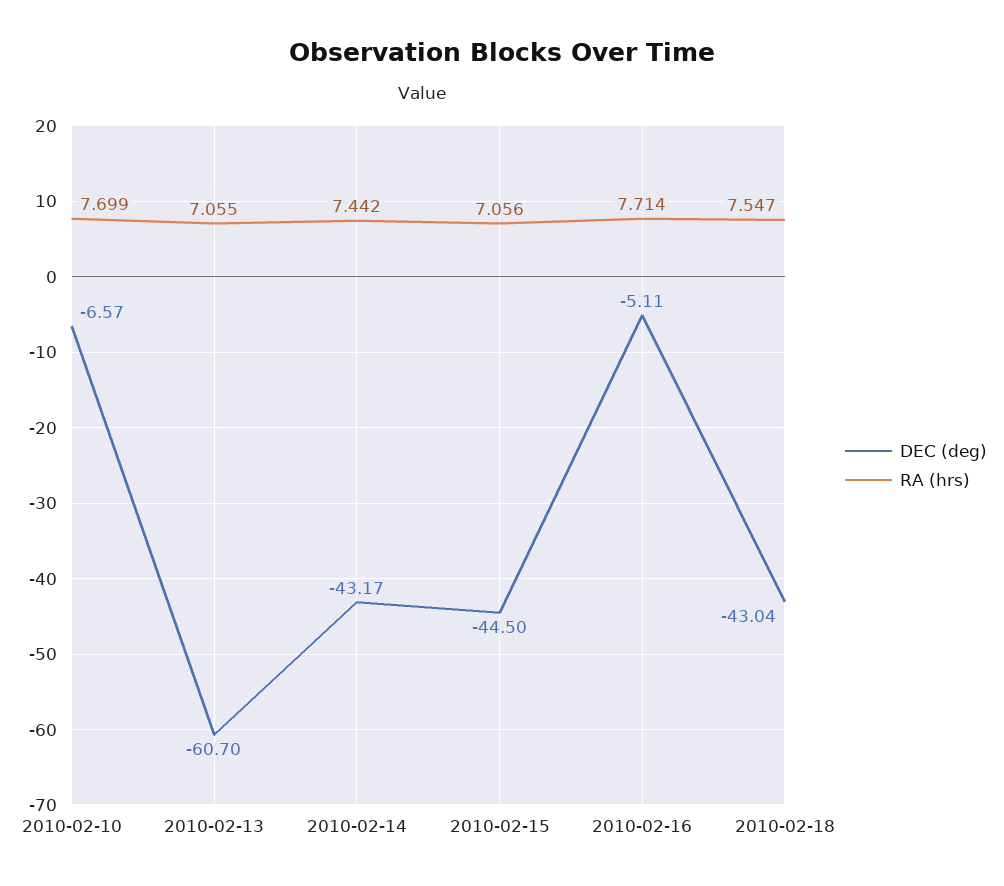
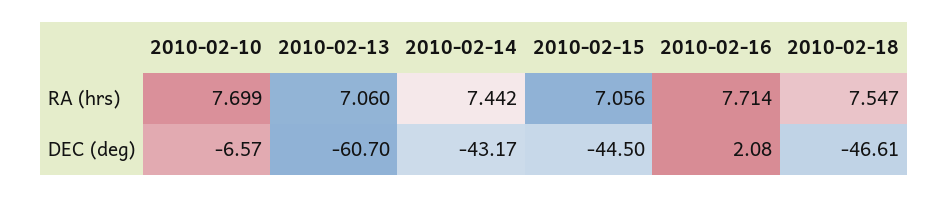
  {
    "DEC (deg)": {
      "2010-02-10": -6.57,
      "2010-02-13": -60.7,
      "2010-02-14": -43.17,
      "2010-02-15": -44.5,
-     "2010-02-16": -5.11,
+     "2010-02-16": 2.08,
-     "2010-02-18": -43.04
+     "2010-02-18": -46.61
    },
    "RA (hrs)": {
      "2010-02-10": 7.699,
-     "2010-02-13": 7.055,
+     "2010-02-13": 7.06,
      "2010-02-14": 7.442,
      "2010-02-15": 7.056,
      "2010-02-16": 7.714,
      "2010-02-18": 7.547
    }
  }

